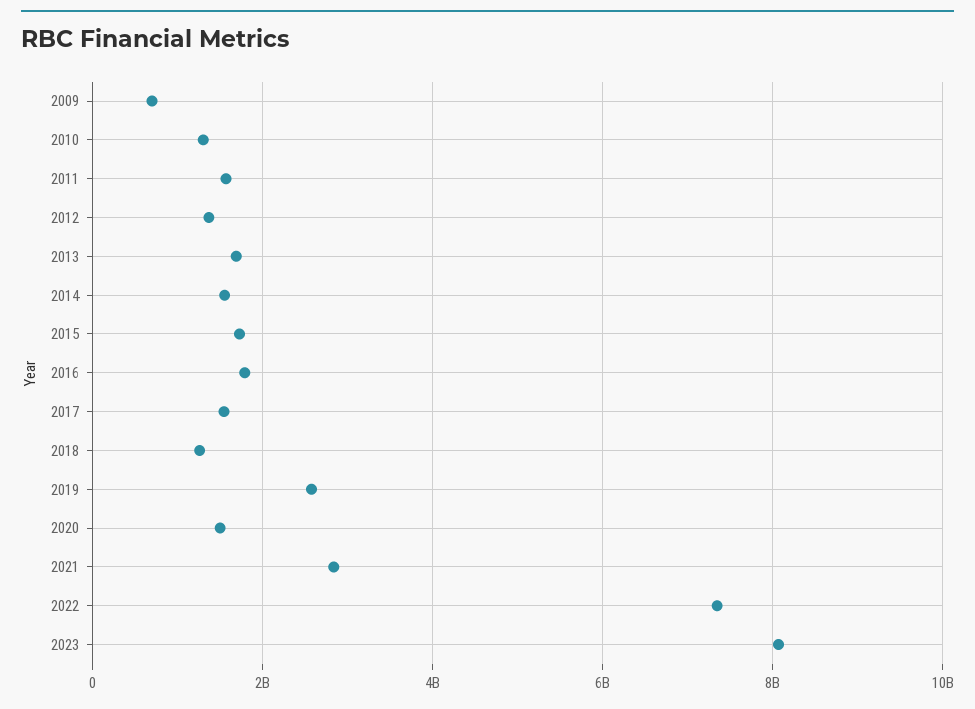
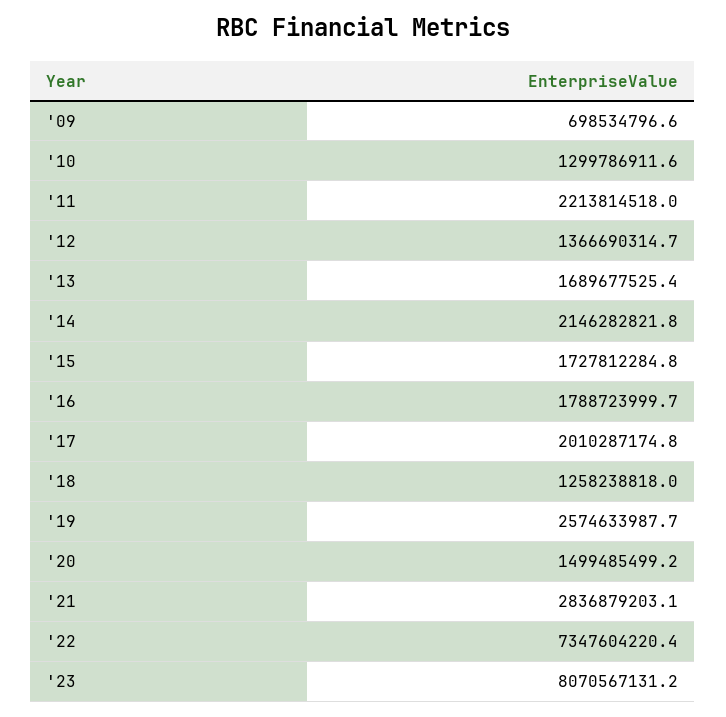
  {
    "2009": 698534796.6,
    "2010": 1299786911.6,
-   "2011": 1600000000,
+   "2011": 2213814518,
    "2012": 1366690314.7,
    "2013": 1689677525.4,
-   "2014": 1600000000,
+   "2014": 2146282821.8,
    "2015": 1727812284.8,
    "2016": 1788723999.7,
-   "2017": 1600000000,
+   "2017": 2010287174.8,
    "2018": 1258238818,
    "2019": 2574633987.7,
    "2020": 1499485499.2,
    "2021": 2836879203.1,
    "2022": 7347604220.4,
    "2023": 8070567131.2
  }

